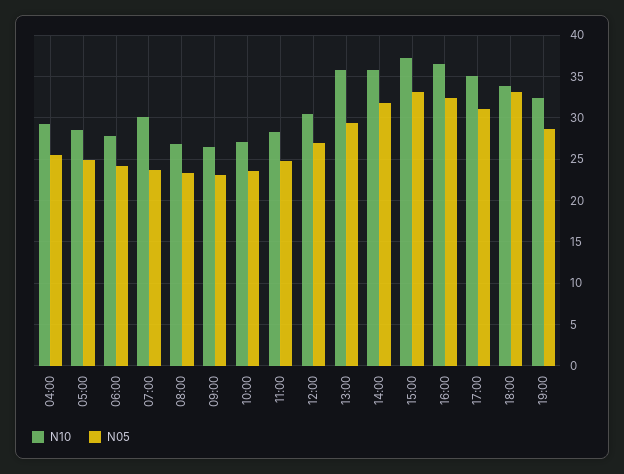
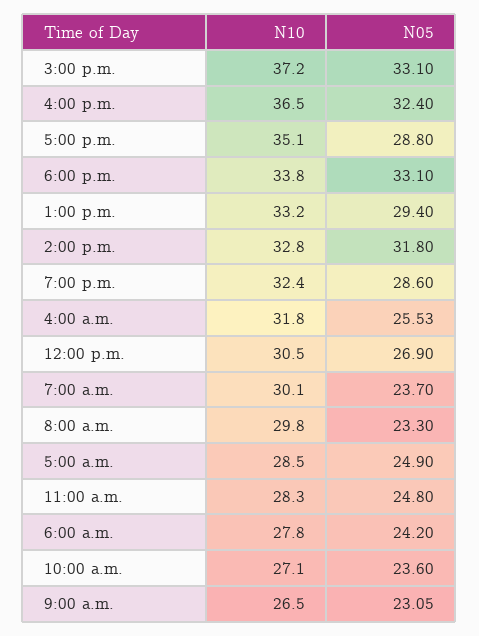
  {
    "N10": {
-     "04:00": 29,
+     "04:00": 31.8,
      "05:00": 28.5,
      "06:00": 27.8,
      "07:00": 30.1,
-     "08:00": 27,
+     "08:00": 29.8,
      "09:00": 26.5,
      "10:00": 27.1,
      "11:00": 28.3,
      "12:00": 30.5,
-     "13:00": 36,
+     "13:00": 33.2,
-     "14:00": 36,
+     "14:00": 32.8,
      "15:00": 37.2,
      "16:00": 36.5,
      "17:00": 35.1,
      "18:00": 33.8,
      "19:00": 32.4
    },
    "N05": {
      "04:00": 25.53,
      "05:00": 24.9,
      "06:00": 24.2,
      "07:00": 23.7,
      "08:00": 23.3,
      "09:00": 23.05,
      "10:00": 23.6,
      "11:00": 24.8,
      "12:00": 26.9,
      "13:00": 29.4,
      "14:00": 31.8,
      "15:00": 33.1,
      "16:00": 32.4,
-     "17:00": 31,
+     "17:00": 28.8,
      "18:00": 33.1,
      "19:00": 28.6
    }
  }

